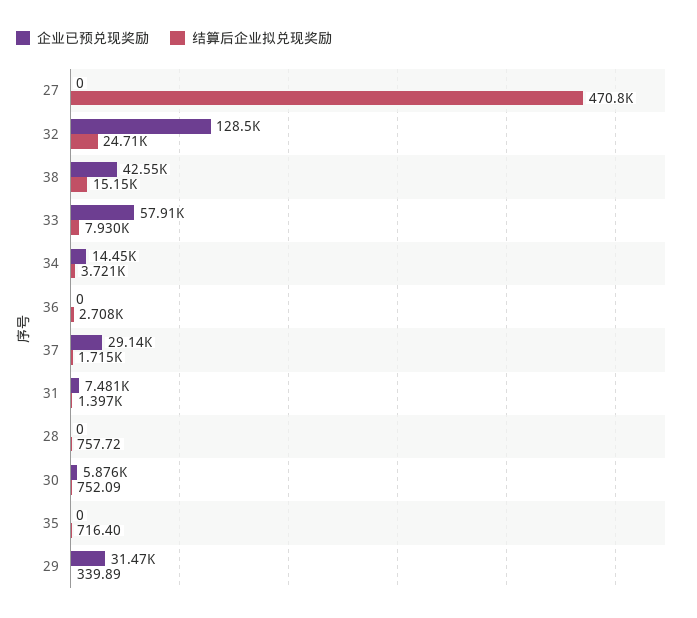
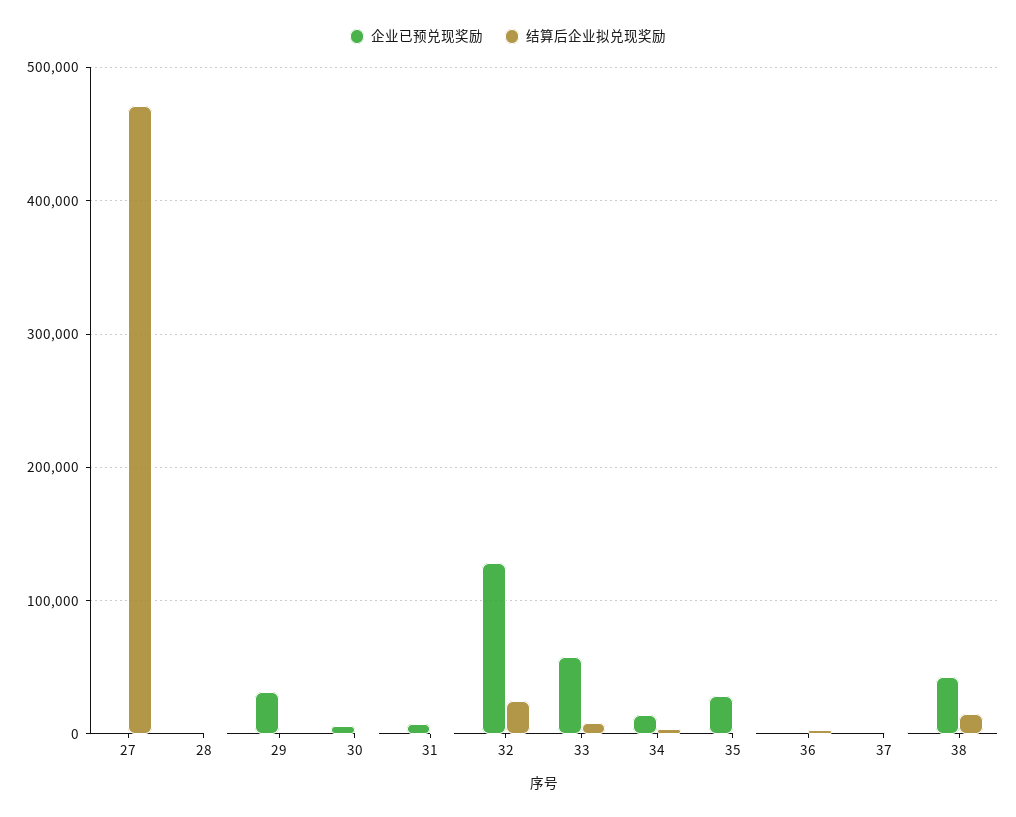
  {
    "企业已预兑现奖励": {
      "27": 0,
      "32": 128500,
      "38": 42550,
      "33": 57910,
      "34": 14450,
      "36": 0,
-     "37": 29140,
+     "37": 0,
      "31": 7481,
      "28": 0,
      "30": 5876,
-     "35": 0,
+     "35": 30000,
      "29": 31470
    },
    "结算后企业拟兑现奖励": {
      "27": 470800,
      "32": 24710,
      "38": 15150,
      "33": 7930,
      "34": 3721,
      "36": 2708,
      "37": 1715,
      "31": 1397,
      "28": 757.72,
      "30": 752.09,
      "35": 716.4,
      "29": 339.89
    }
  }

